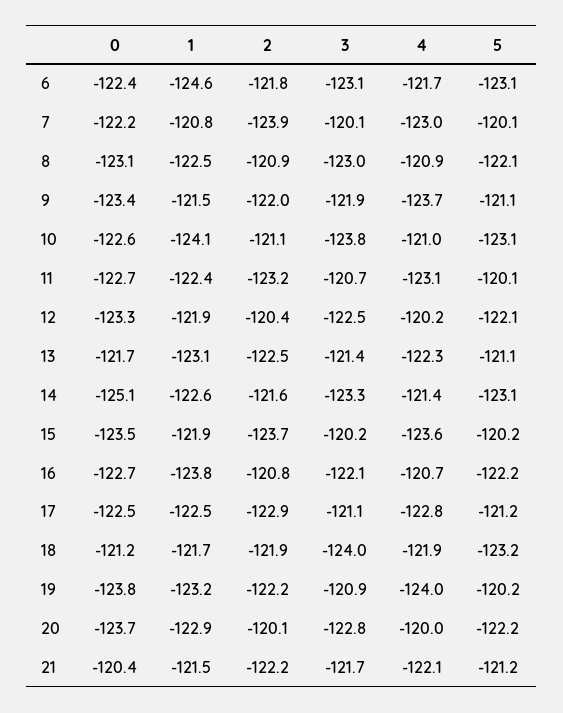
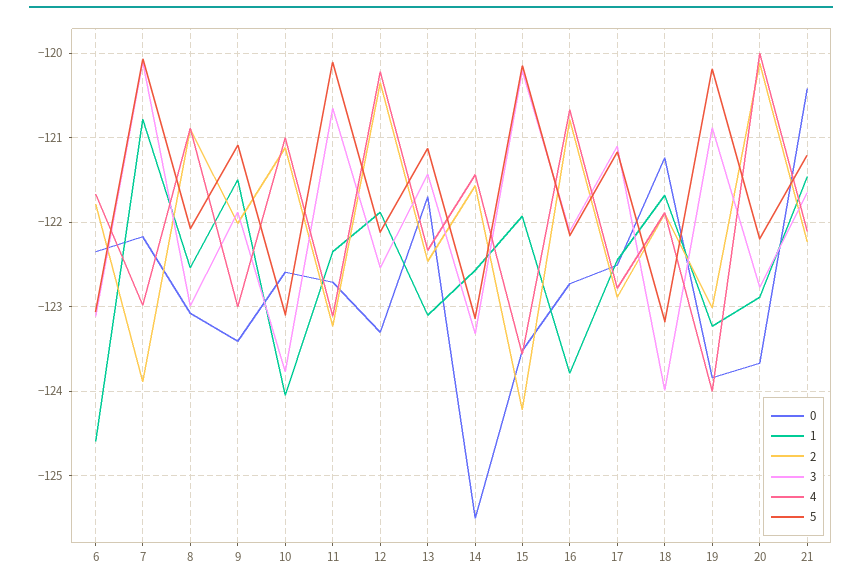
  {
    "0": {
      "6": -122.4,
      "7": -122.2,
      "8": -123.1,
      "9": -123.4,
      "10": -122.6,
      "11": -122.7,
      "12": -123.3,
      "13": -121.7,
-     "14": -125.1,
+     "14": -125.5,
      "15": -123.5,
      "16": -122.7,
      "17": -122.5,
      "18": -121.2,
      "19": -123.8,
      "20": -123.7,
      "21": -120.4
    },
    "1": {
      "6": -124.6,
      "7": -120.8,
      "8": -122.5,
      "9": -121.5,
      "10": -124.1,
      "11": -122.4,
      "12": -121.9,
      "13": -123.1,
      "14": -122.6,
      "15": -121.9,
      "16": -123.8,
      "17": -122.5,
      "18": -121.7,
      "19": -123.2,
      "20": -122.9,
      "21": -121.5
    },
    "2": {
      "6": -121.8,
      "7": -123.9,
      "8": -120.9,
      "9": -122,
      "10": -121.1,
      "11": -123.2,
      "12": -120.4,
      "13": -122.5,
      "14": -121.6,
-     "15": -123.7,
+     "15": -124.2,
      "16": -120.8,
      "17": -122.9,
      "18": -121.9,
-     "19": -122.2,
+     "19": -123,
      "20": -120.1,
      "21": -122.2
    },
    "3": {
      "6": -123.1,
      "7": -120.1,
      "8": -123,
      "9": -121.9,
      "10": -123.8,
      "11": -120.7,
      "12": -122.5,
      "13": -121.4,
      "14": -123.3,
      "15": -120.2,
      "16": -122.1,
      "17": -121.1,
      "18": -124,
      "19": -120.9,
      "20": -122.8,
      "21": -121.7
    },
    "4": {
      "6": -121.7,
      "7": -123,
      "8": -120.9,
-     "9": -123.7,
+     "9": -123,
      "10": -121,
      "11": -123.1,
      "12": -120.2,
      "13": -122.3,
      "14": -121.4,
      "15": -123.6,
      "16": -120.7,
      "17": -122.8,
      "18": -121.9,
      "19": -124,
      "20": -120,
      "21": -122.1
    },
    "5": {
      "6": -123.1,
      "7": -120.1,
      "8": -122.1,
      "9": -121.1,
      "10": -123.1,
      "11": -120.1,
      "12": -122.1,
      "13": -121.1,
      "14": -123.1,
      "15": -120.2,
      "16": -122.2,
      "17": -121.2,
      "18": -123.2,
      "19": -120.2,
      "20": -122.2,
      "21": -121.2
    }
  }

